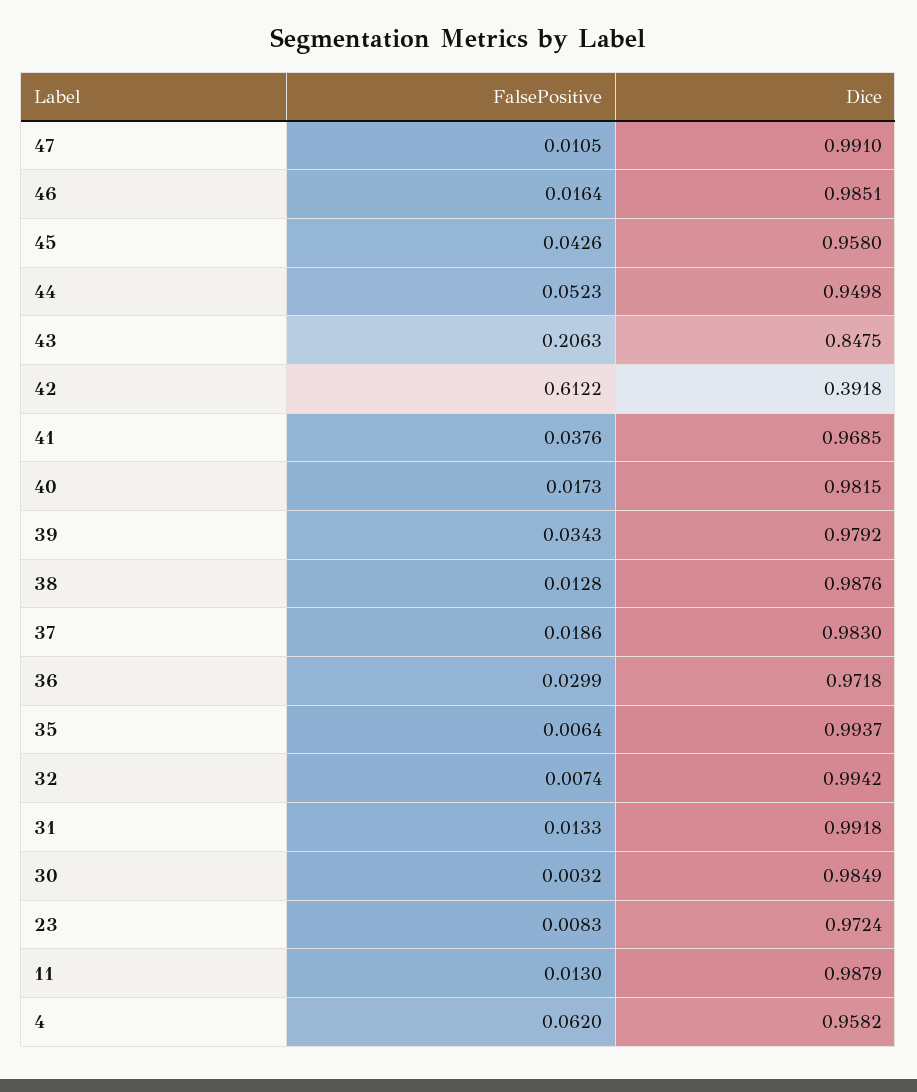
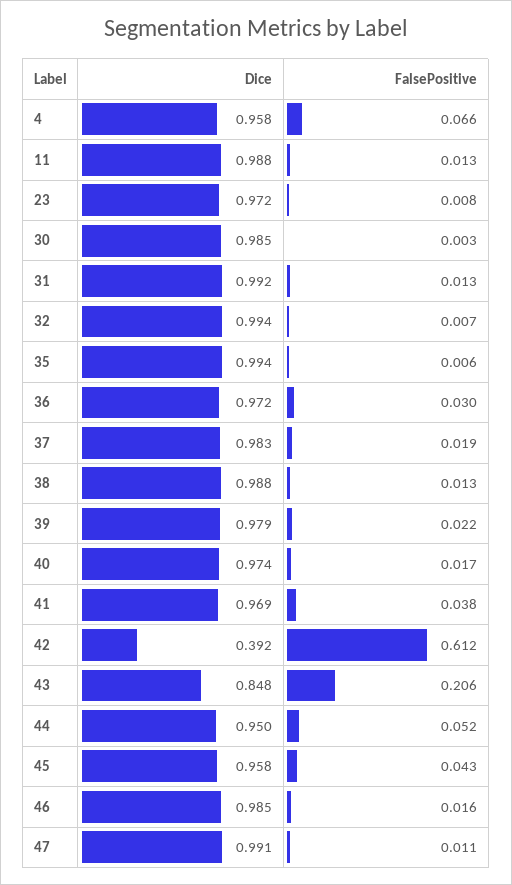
  {
    "FalsePositive": {
      "47": 0.0105,
      "46": 0.0164,
      "45": 0.0426,
      "44": 0.0523,
      "43": 0.2063,
      "42": 0.6122,
      "41": 0.0376,
      "40": 0.0173,
-     "39": 0.0343,
+     "39": 0.022,
      "38": 0.0128,
      "37": 0.0186,
      "36": 0.0299,
      "35": 0.0064,
      "32": 0.0074,
      "31": 0.0133,
      "30": 0.0032,
      "23": 0.0083,
      "11": 0.013,
-     "4": 0.062
+     "4": 0.066
    },
    "Dice": {
      "47": 0.991,
      "46": 0.9851,
      "45": 0.958,
      "44": 0.9498,
      "43": 0.8475,
      "42": 0.3918,
      "41": 0.9685,
-     "40": 0.9815,
+     "40": 0.974,
      "39": 0.9792,
      "38": 0.9876,
      "37": 0.983,
      "36": 0.9718,
      "35": 0.9937,
      "32": 0.9942,
      "31": 0.9918,
      "30": 0.9849,
      "23": 0.9724,
      "11": 0.9879,
      "4": 0.9582
    }
  }

